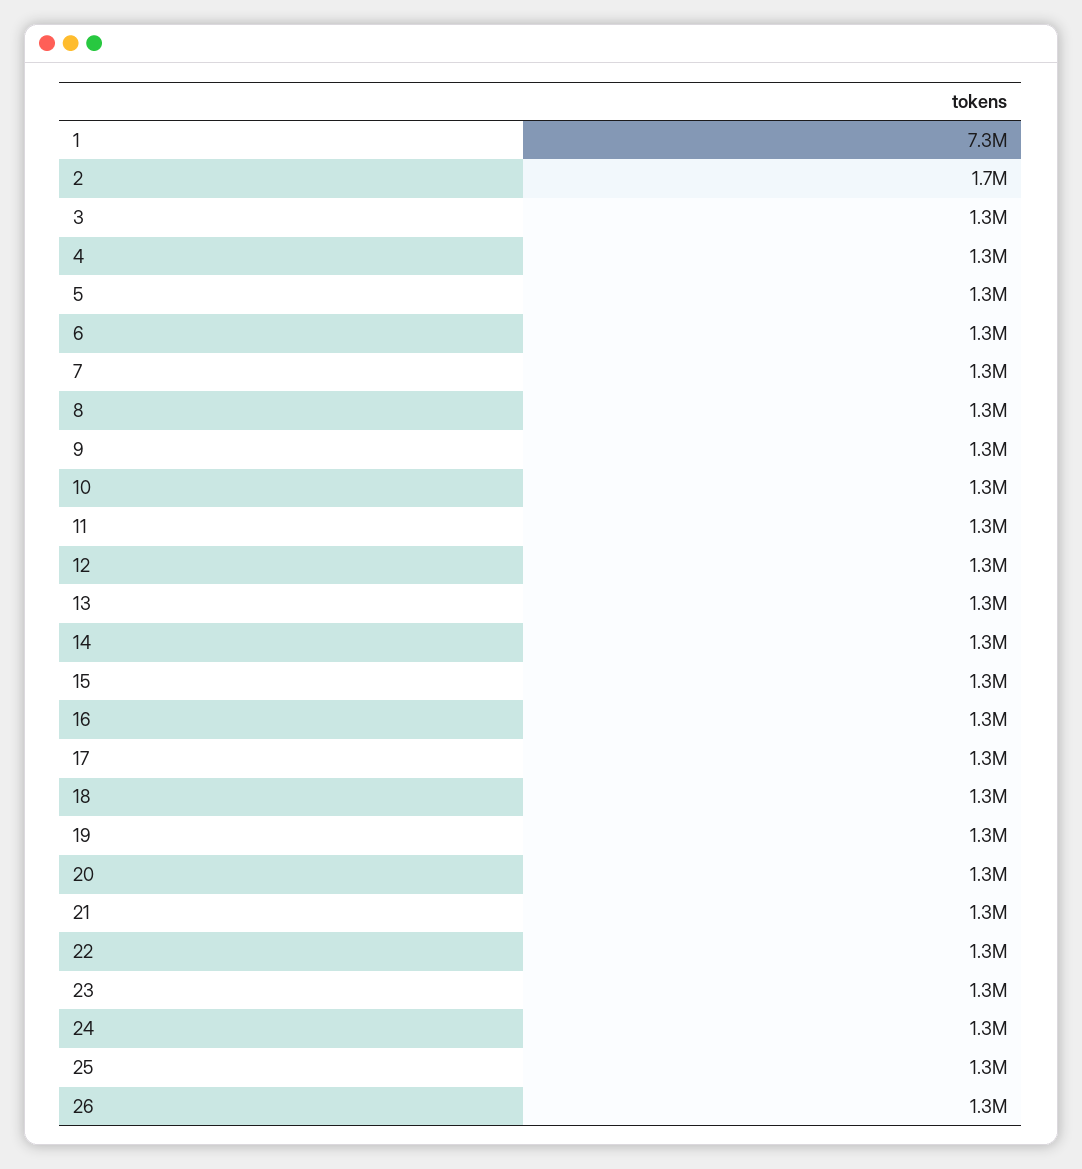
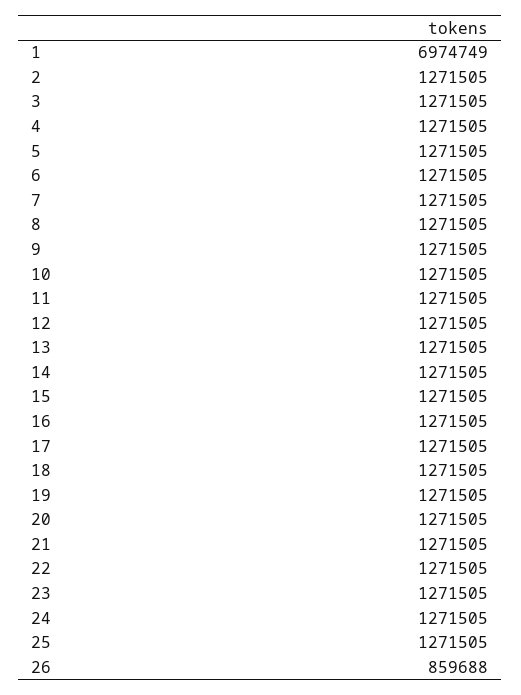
  {
-   "1": 7300000,
+   "1": 6974749,
-   "2": 1700000,
+   "2": 1271505,
    "3": 1271505,
    "4": 1271505,
    "5": 1271505,
    "6": 1271505,
    "7": 1271505,
    "8": 1271505,
    "9": 1271505,
    "10": 1271505,
    "11": 1271505,
    "12": 1271505,
    "13": 1271505,
    "14": 1271505,
    "15": 1271505,
    "16": 1271505,
    "17": 1271505,
    "18": 1271505,
    "19": 1271505,
    "20": 1271505,
    "21": 1271505,
    "22": 1271505,
    "23": 1271505,
    "24": 1271505,
    "25": 1271505,
-   "26": 1300000
+   "26": 859688
  }

